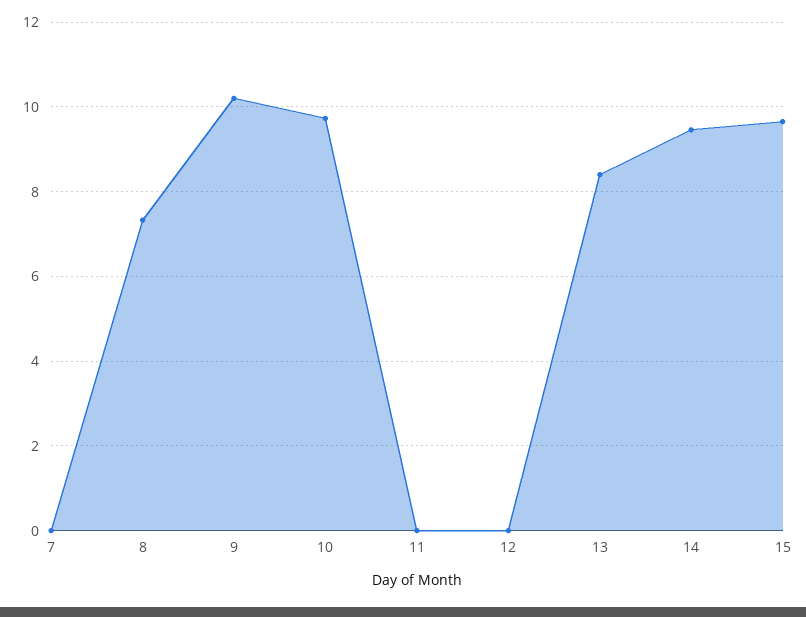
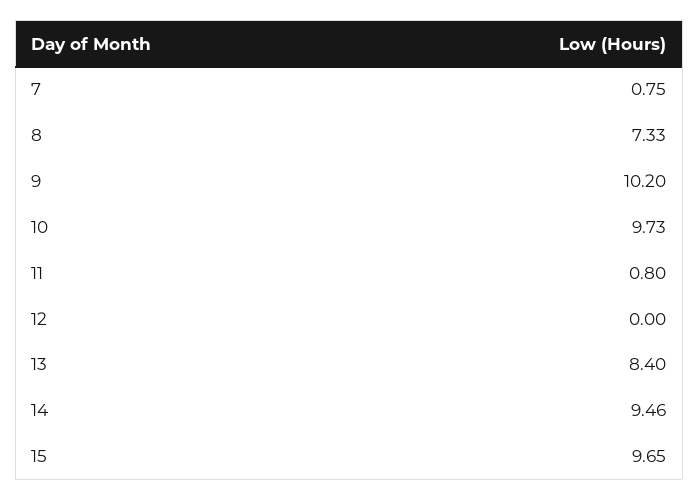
  {
-   "7": 0,
+   "7": 0.75,
    "8": 7.33,
    "9": 10.2,
    "10": 9.73,
-   "11": 0,
+   "11": 0.8,
    "12": 0,
    "13": 8.4,
    "14": 9.46,
    "15": 9.65
  }

